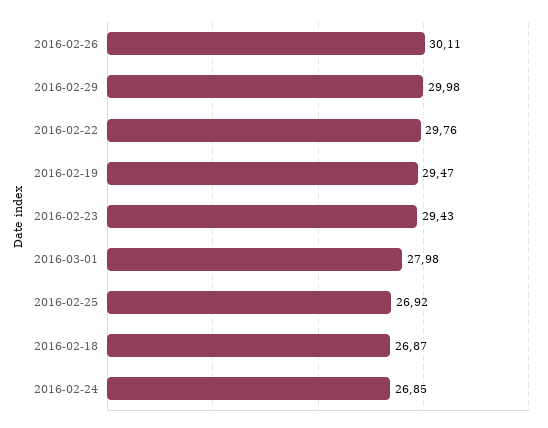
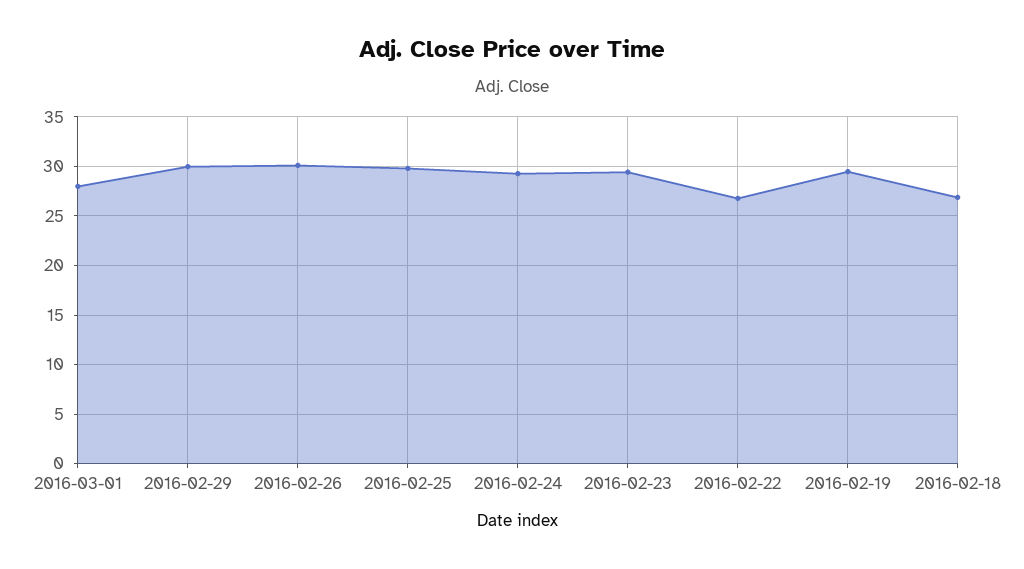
  {
    "2016-02-26": 30.11,
    "2016-02-29": 29.98,
-   "2016-02-22": 29.76,
+   "2016-02-22": 27,
    "2016-02-19": 29.47,
    "2016-02-23": 29.43,
    "2016-03-01": 27.98,
-   "2016-02-25": 26.92,
+   "2016-02-25": 30,
    "2016-02-18": 26.87,
-   "2016-02-24": 26.85
+   "2016-02-24": 29
  }

